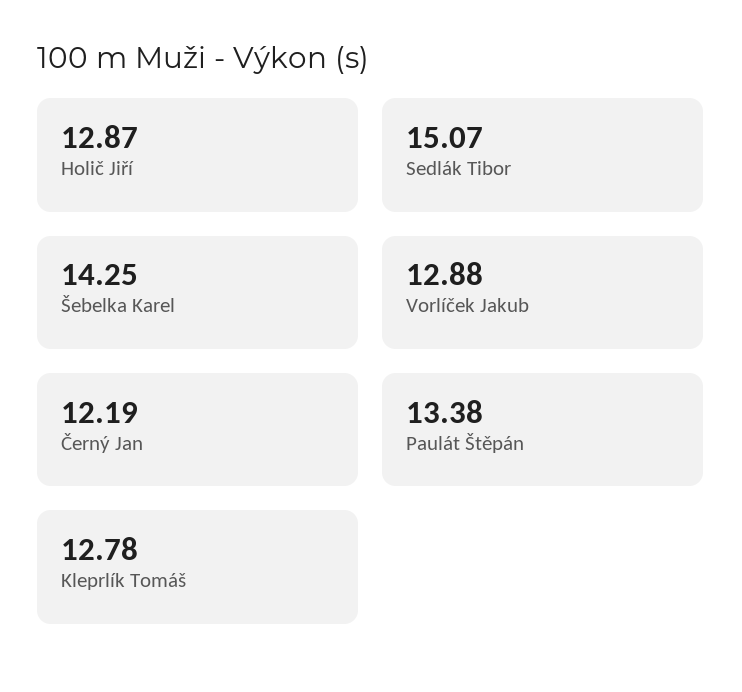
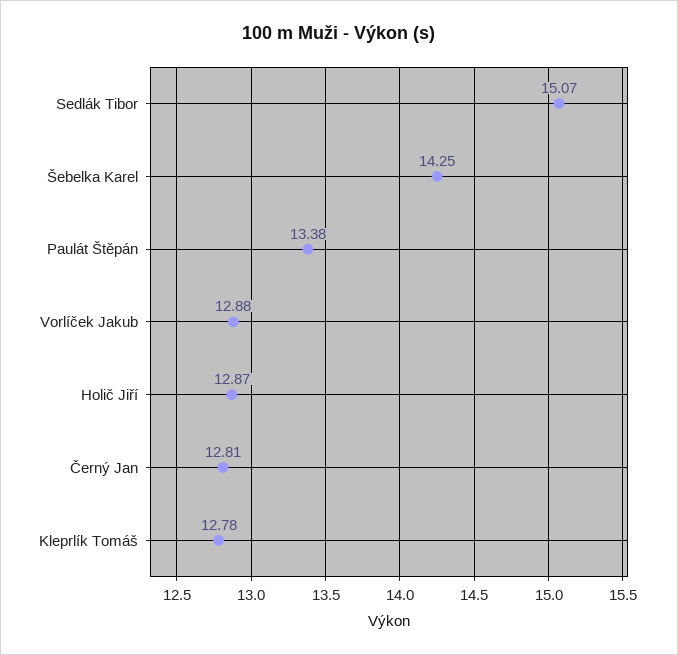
  {
    "Holič Jiří": 12.87,
    "Sedlák Tibor": 15.07,
    "Šebelka Karel": 14.25,
    "Vorlíček Jakub": 12.88,
-   "Černý Jan": 12.19,
+   "Černý Jan": 12.81,
    "Paulát Štěpán": 13.38,
    "Kleprlík Tomáš": 12.78
  }

